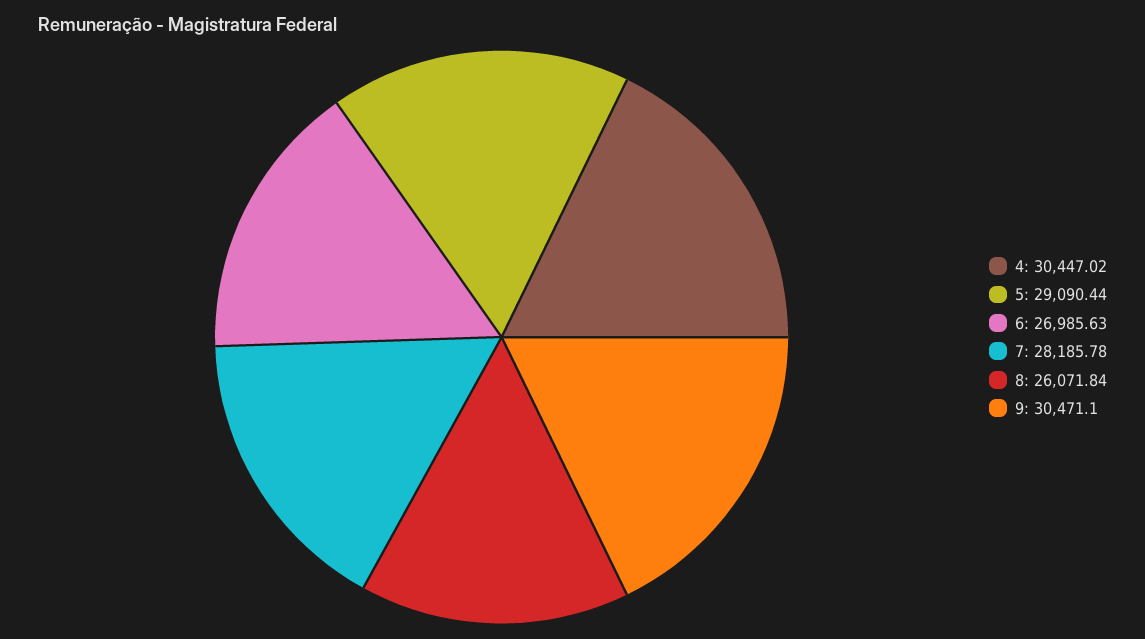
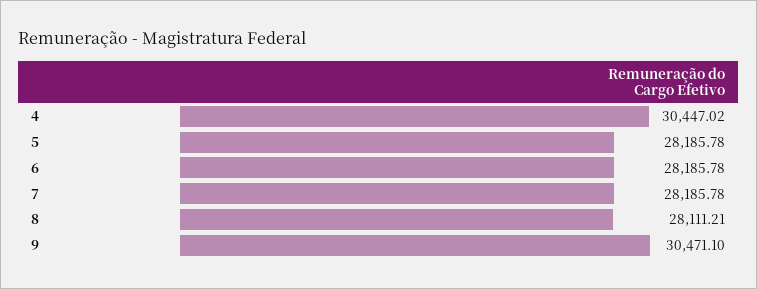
  {
    "4": 30447.02,
-   "5": 29090.44,
+   "5": 28185.78,
-   "6": 26985.63,
+   "6": 28185.78,
    "7": 28185.78,
-   "8": 26071.84,
+   "8": 28111.21,
    "9": 30471.1
  }

